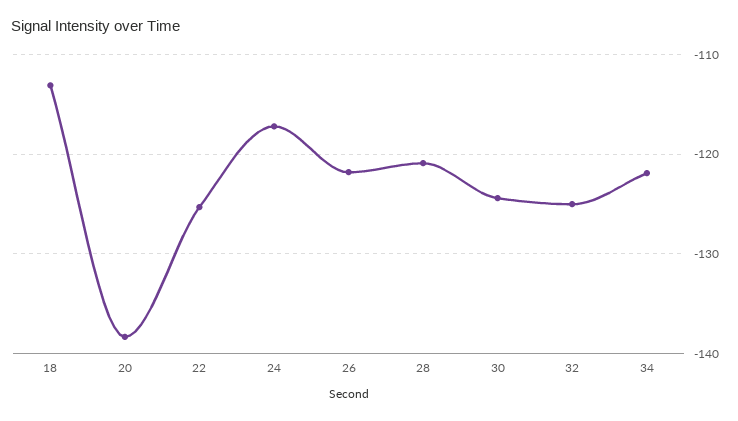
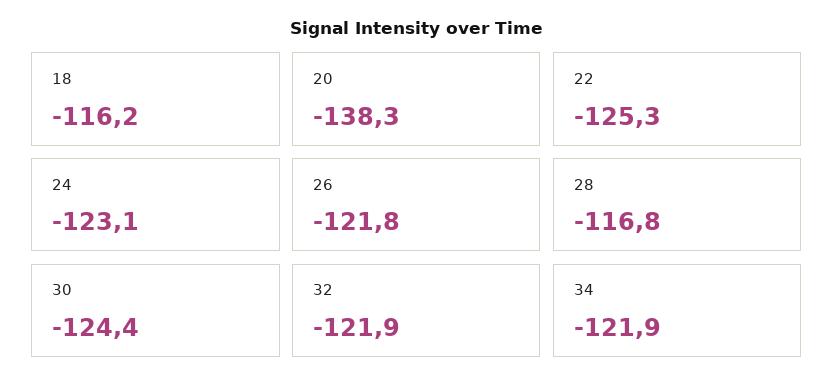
  {
-   "18": -113,
+   "18": -116.2,
    "20": -138.3,
    "22": -125.3,
-   "24": -117,
+   "24": -123.1,
    "26": -121.8,
-   "28": -121,
+   "28": -116.8,
    "30": -124.4,
-   "32": -125,
+   "32": -121.9,
    "34": -121.9
  }

